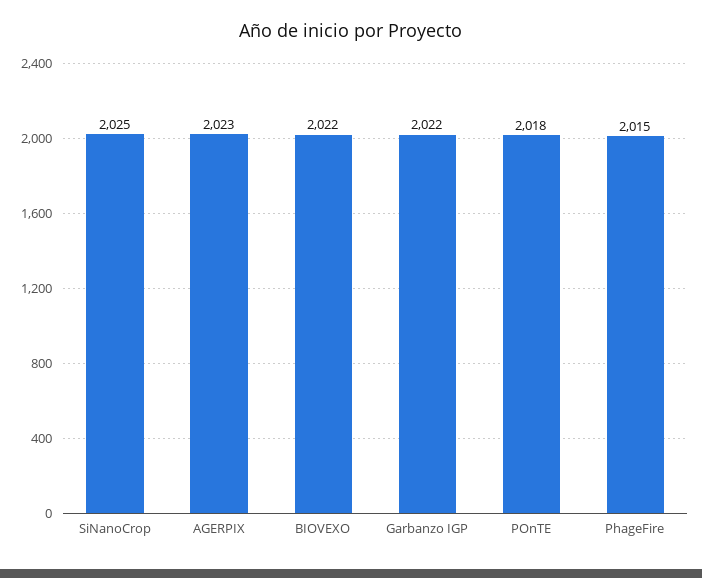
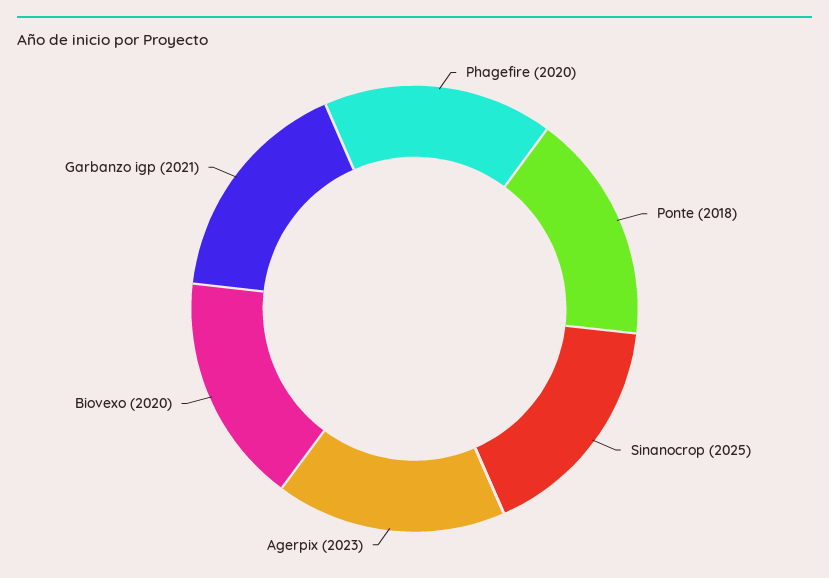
  {
    "SiNanoCrop": 2025,
    "AGERPIX": 2023,
-   "BIOVEXO": 2022,
+   "BIOVEXO": 2020,
-   "Garbanzo IGP": 2022,
+   "Garbanzo IGP": 2021,
    "POnTE": 2018,
-   "PhageFire": 2015
+   "PhageFire": 2020
  }

